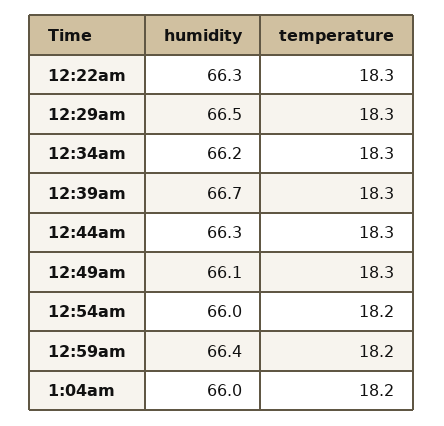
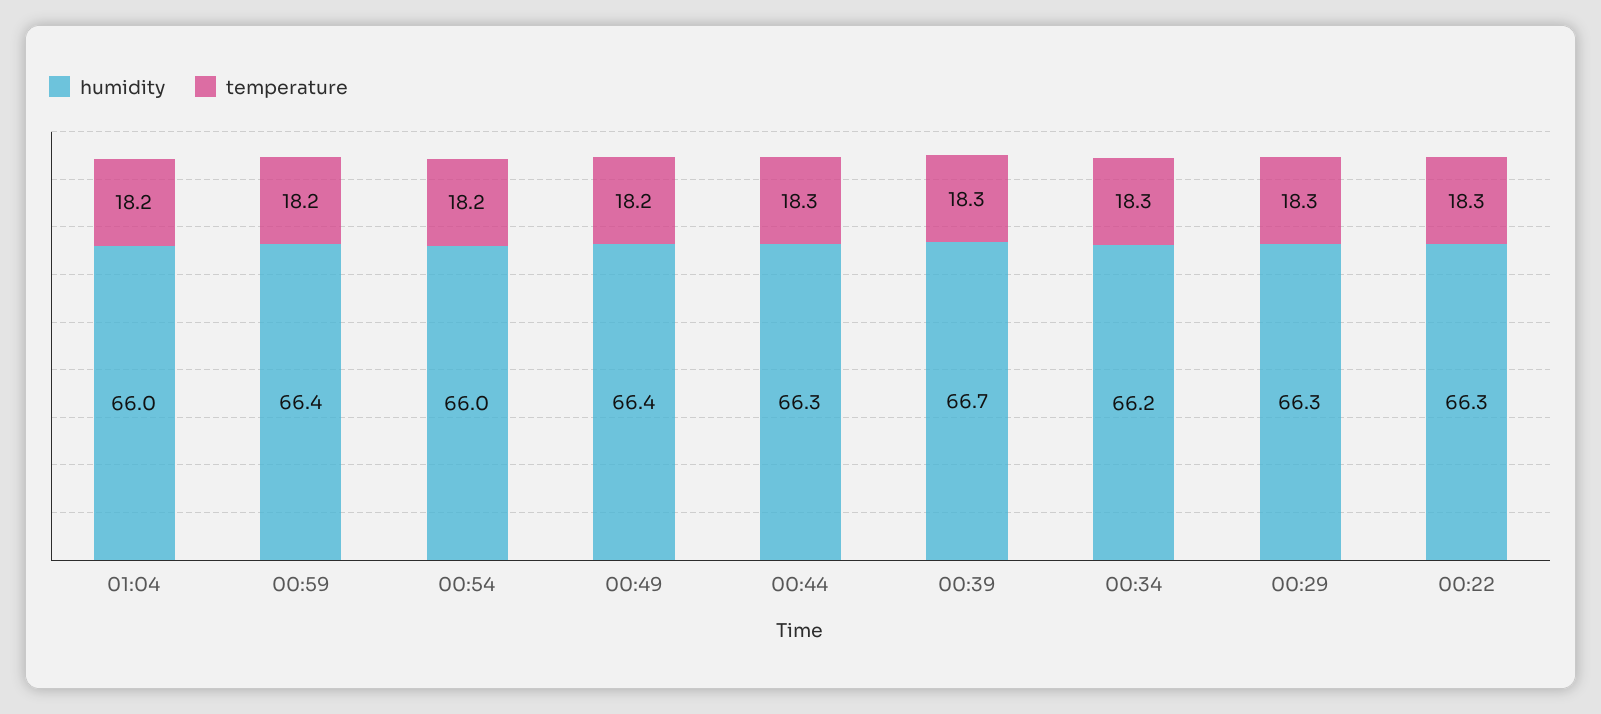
  {
    "humidity": {
      "12:22am": 66.3,
-     "12:29am": 66.5,
+     "12:29am": 66.3,
      "12:34am": 66.2,
      "12:39am": 66.7,
      "12:44am": 66.3,
-     "12:49am": 66.1,
+     "12:49am": 66.4,
      "12:54am": 66,
      "12:59am": 66.4,
      "1:04am": 66
    },
    "temperature": {
      "12:22am": 18.3,
      "12:29am": 18.3,
      "12:34am": 18.3,
      "12:39am": 18.3,
      "12:44am": 18.3,
-     "12:49am": 18.3,
+     "12:49am": 18.2,
      "12:54am": 18.2,
      "12:59am": 18.2,
      "1:04am": 18.2
    }
  }

